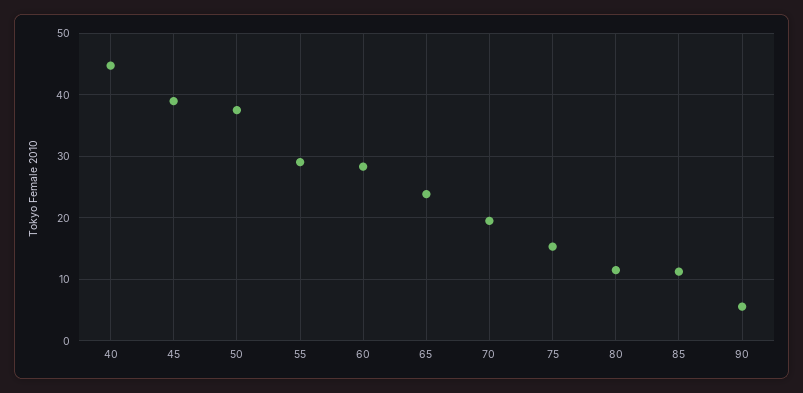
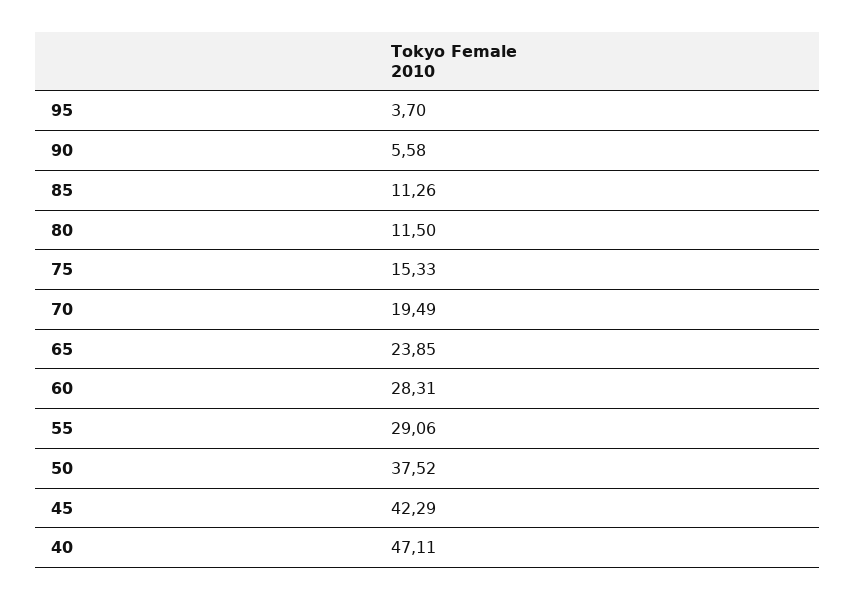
  {
-   "40": 45,
+   "40": 47.11,
-   "45": 39,
+   "45": 42.29,
    "50": 37.52,
    "55": 29.06,
    "60": 28.31,
    "65": 23.85,
    "70": 19.49,
    "75": 15.33,
    "80": 11.5,
    "85": 11.26,
-   "90": 5.58
+   "90": 5.58,
+   "95": 3.7
  }

